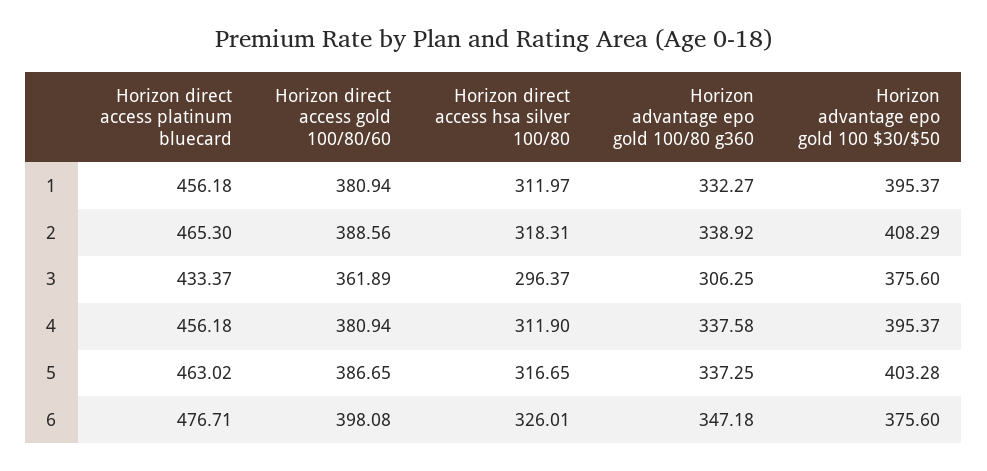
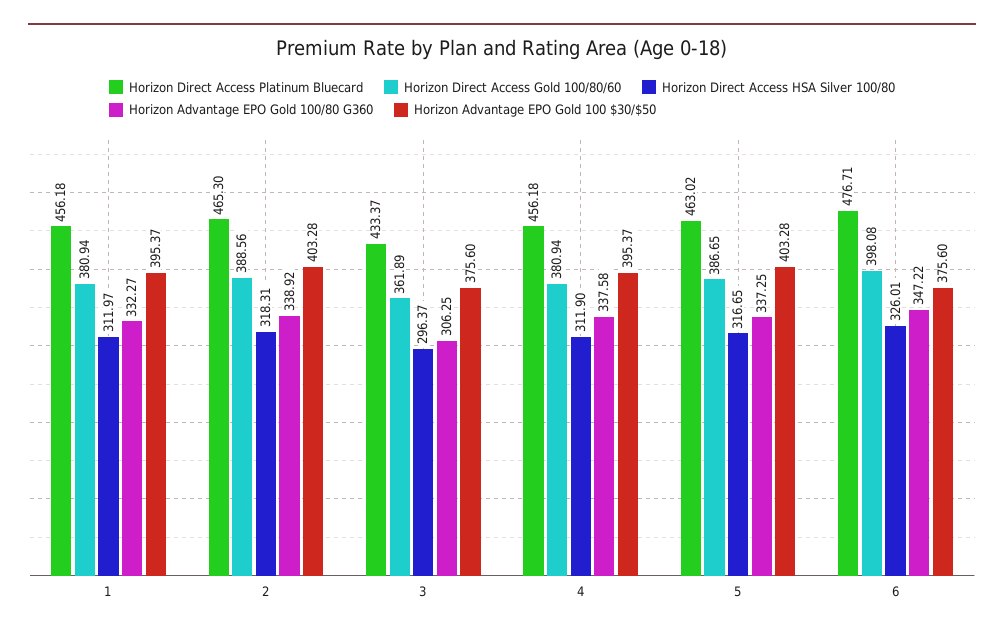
  {
    "Horizon direct access platinum bluecard": {
      "1": 456.18,
      "2": 465.3,
      "3": 433.37,
      "4": 456.18,
      "5": 463.02,
      "6": 476.71
    },
    "Horizon direct access gold 100/80/60": {
      "1": 380.94,
      "2": 388.56,
      "3": 361.89,
      "4": 380.94,
      "5": 386.65,
      "6": 398.08
    },
    "Horizon direct access hsa silver 100/80": {
      "1": 311.97,
      "2": 318.31,
      "3": 296.37,
      "4": 311.9,
      "5": 316.65,
      "6": 326.01
    },
    "Horizon advantage epo gold 100/80 g360": {
      "1": 332.27,
      "2": 338.92,
      "3": 306.25,
      "4": 337.58,
      "5": 337.25,
-     "6": 347.18
+     "6": 347.22
    },
    "Horizon advantage epo gold 100 $30/$50": {
      "1": 395.37,
-     "2": 408.29,
+     "2": 403.28,
      "3": 375.6,
      "4": 395.37,
      "5": 403.28,
      "6": 375.6
    }
  }

